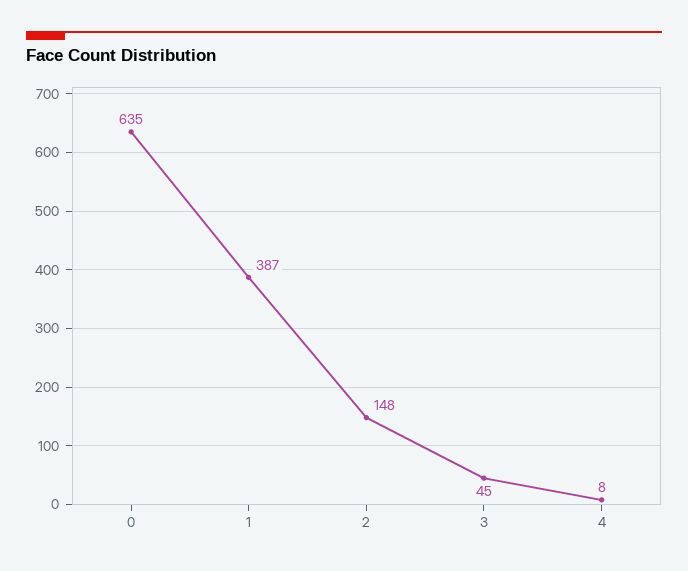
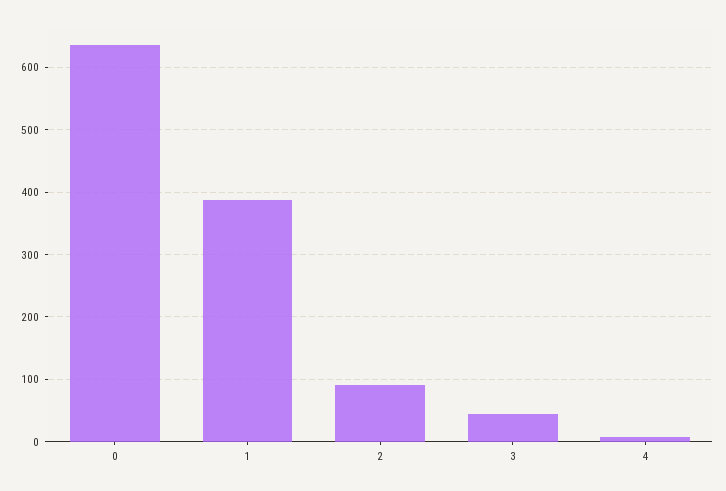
  {
    "0": 635,
    "1": 387,
-   "2": 148,
+   "2": 90,
    "3": 45,
    "4": 8
  }

